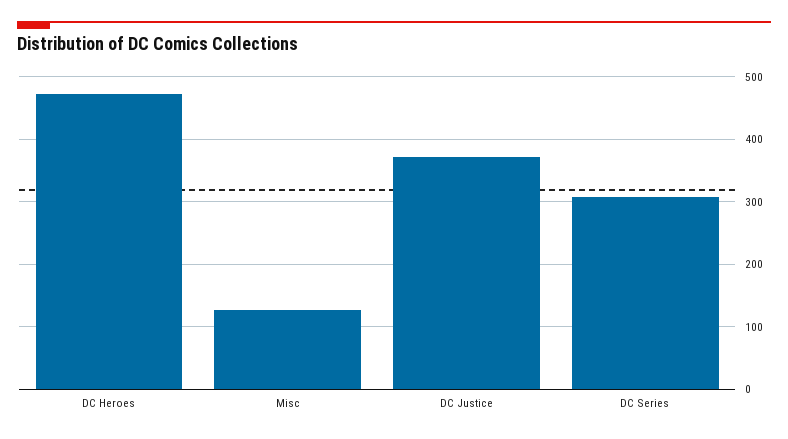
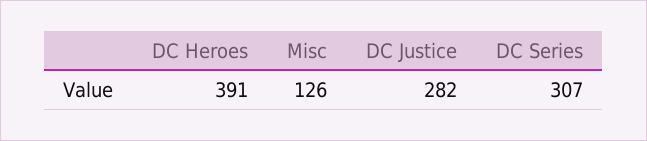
  {
-   "DC Heroes": 470,
+   "DC Heroes": 391,
    "Misc": 126,
-   "DC Justice": 370,
+   "DC Justice": 282,
    "DC Series": 307
  }

